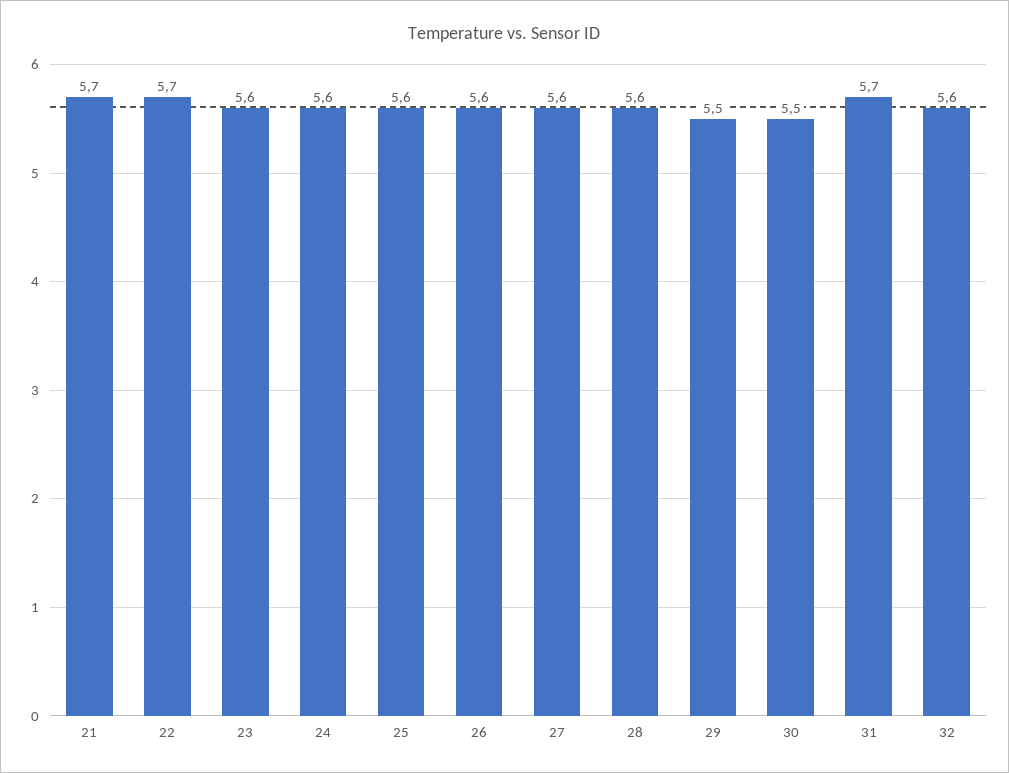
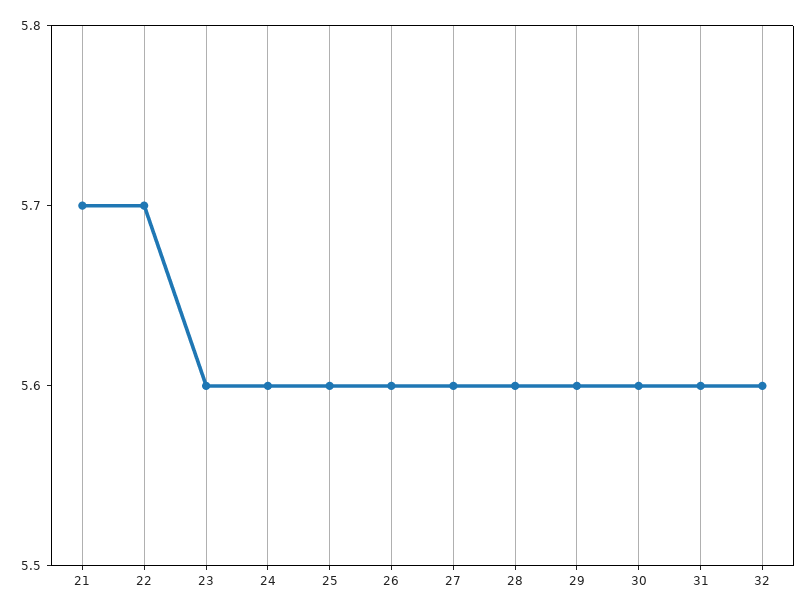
  {
    "21": 5.7,
    "22": 5.7,
    "23": 5.6,
    "24": 5.6,
    "25": 5.6,
    "26": 5.6,
    "27": 5.6,
    "28": 5.6,
-   "29": 5.5,
+   "29": 5.6,
-   "30": 5.5,
+   "30": 5.6,
-   "31": 5.7,
+   "31": 5.6,
    "32": 5.6
  }

